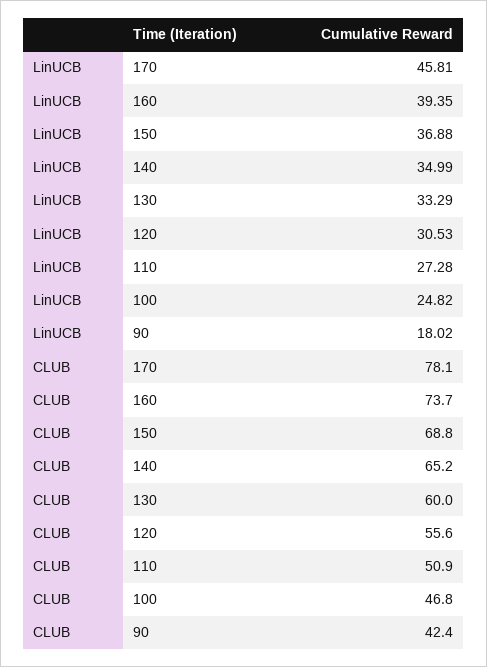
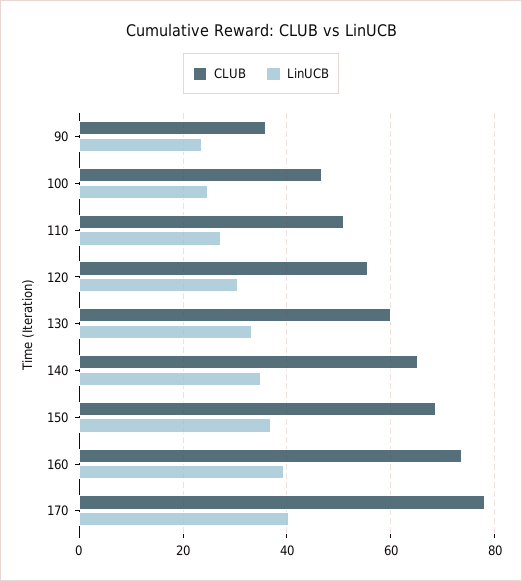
  {
    "LinUCB": {
-     "170": 45.81,
+     "170": 40,
      "160": 39.35,
      "150": 36.88,
      "140": 34.99,
      "130": 33.29,
      "120": 30.53,
      "110": 27.28,
      "100": 24.82,
-     "90": 18.02
+     "90": 24
    },
    "CLUB": {
      "170": 78.1,
      "160": 73.7,
      "150": 68.8,
      "140": 65.2,
      "130": 60,
      "120": 55.6,
      "110": 50.9,
      "100": 46.8,
-     "90": 42.4
+     "90": 36
    }
  }

